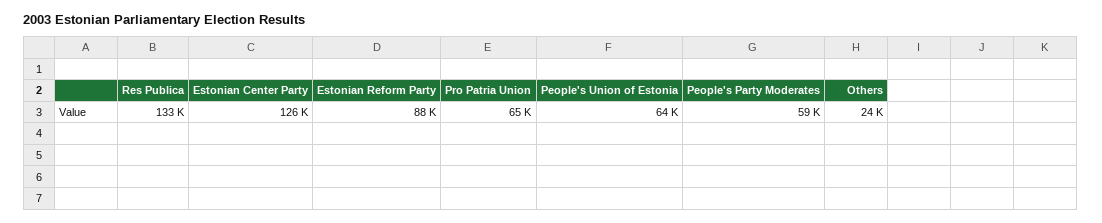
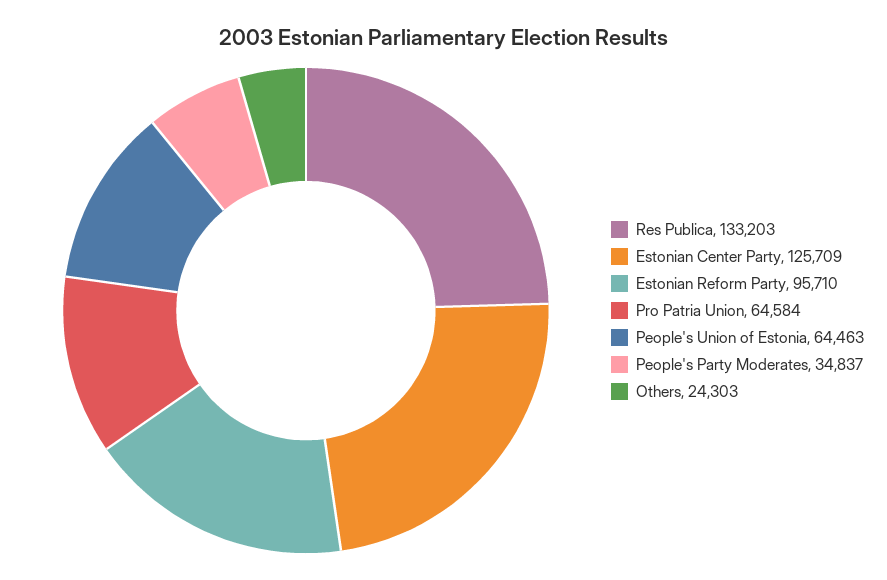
  {
    "Res Publica": 133203,
    "Estonian Center Party": 125709,
-   "Estonian Reform Party": 88000,
+   "Estonian Reform Party": 95710,
    "Pro Patria Union": 64584,
    "People's Union of Estonia": 64463,
-   "People's Party Moderates": 59000,
+   "People's Party Moderates": 34837,
    "Others": 24303
  }

